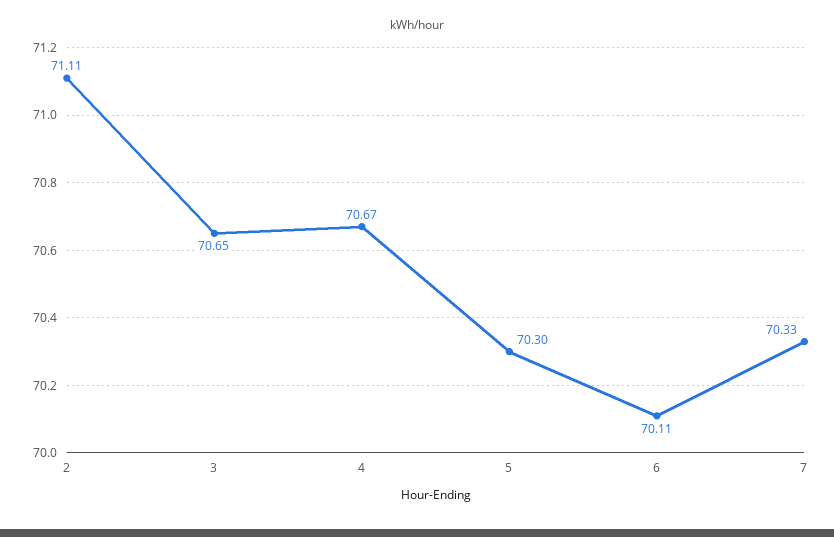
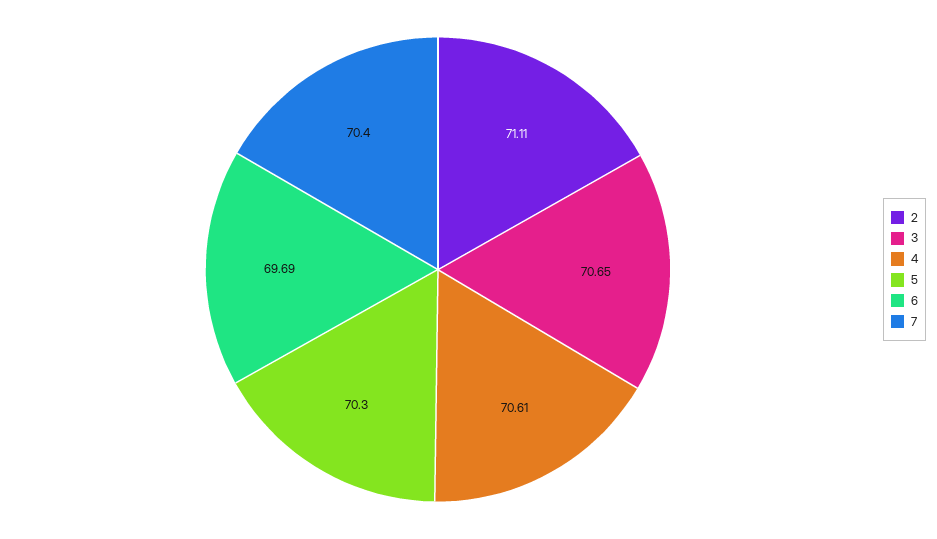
  {
    "2": 71.11,
    "3": 70.65,
-   "4": 70.67,
+   "4": 70.61,
    "5": 70.3,
-   "6": 70.11,
+   "6": 69.69,
-   "7": 70.33
+   "7": 70.4
  }

